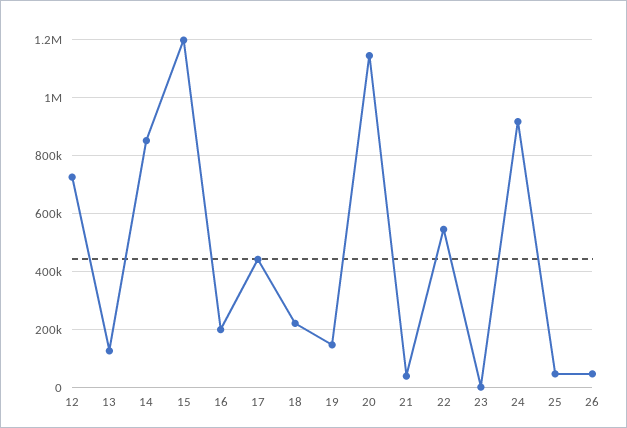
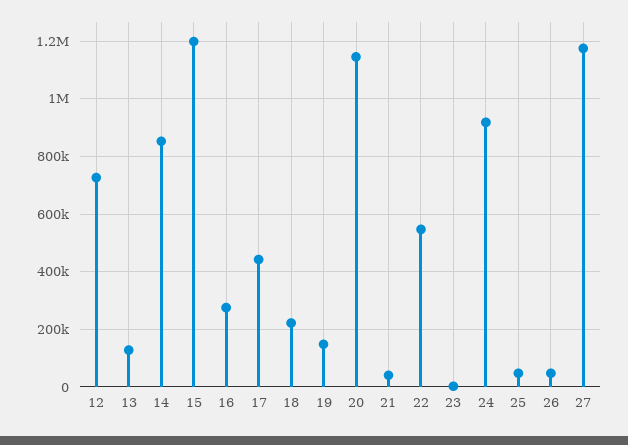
  {
    "12": 725000,
    "13": 125000,
    "14": 850000,
    "15": 1200000,
-   "16": 200000,
+   "16": 275000,
    "17": 450000,
    "18": 225000,
    "19": 150000,
    "20": 1150000,
    "21": 50000,
    "22": 550000,
    "23": 0,
    "24": 925000,
    "25": 50000,
-   "26": 50000
+   "26": 50000,
+   "27": 1175000
  }

